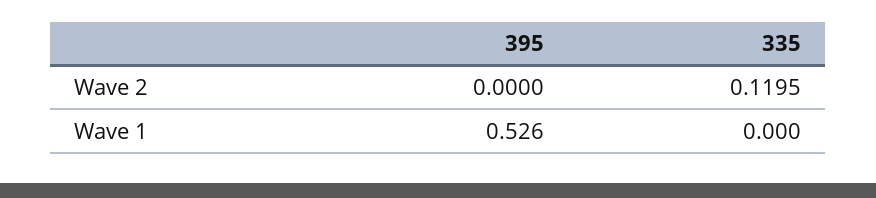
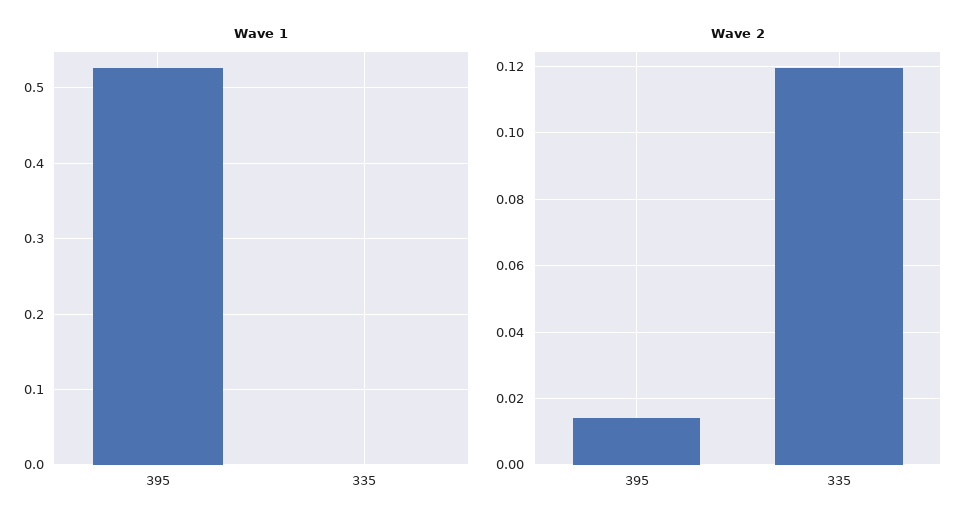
  {
    "Wave 2": {
-     "395": 0,
+     "395": 0.014,
      "335": 0.1195
    },
    "Wave 1": {
      "395": 0.526,
      "335": 0
    }
  }

